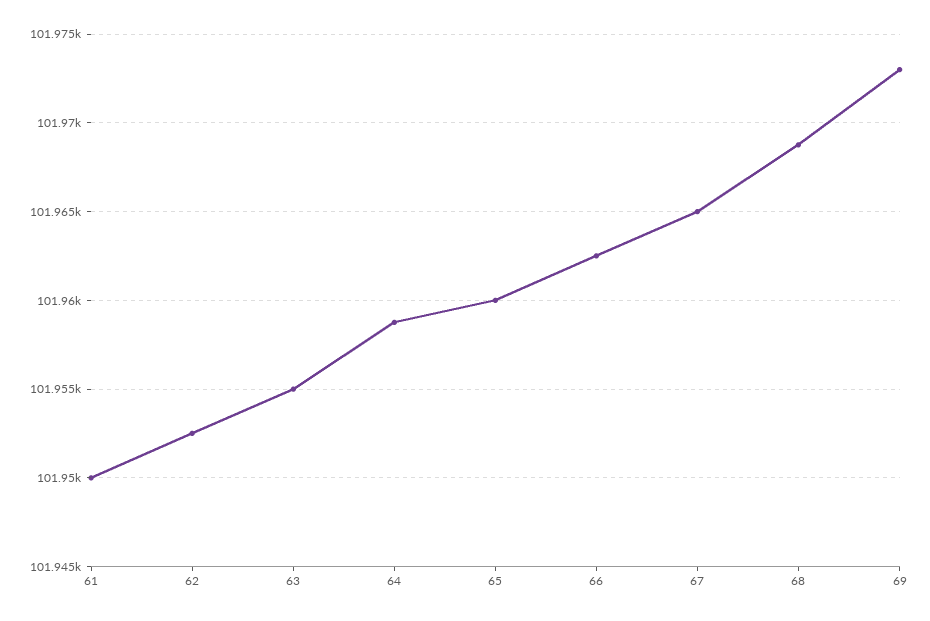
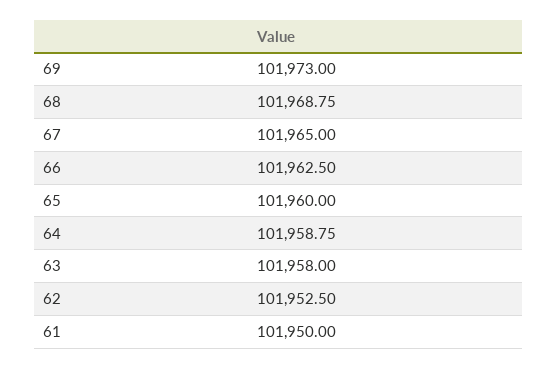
  {
    "61": 101950,
    "62": 101952.5,
-   "63": 101955,
+   "63": 101958,
    "64": 101958.75,
    "65": 101960,
    "66": 101962.5,
    "67": 101965,
    "68": 101968.75,
    "69": 101973
  }

